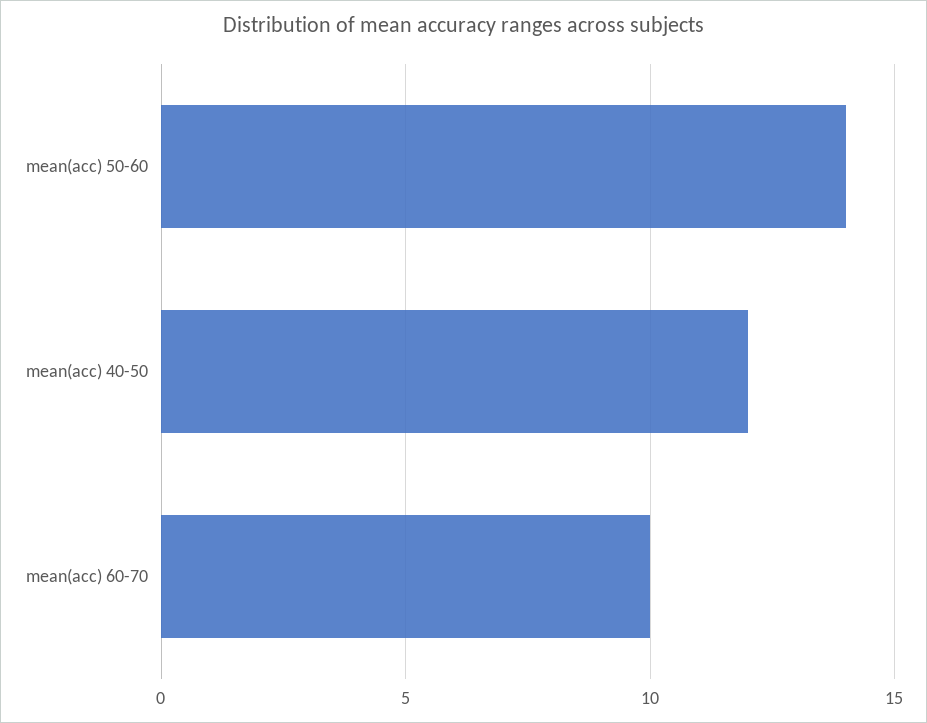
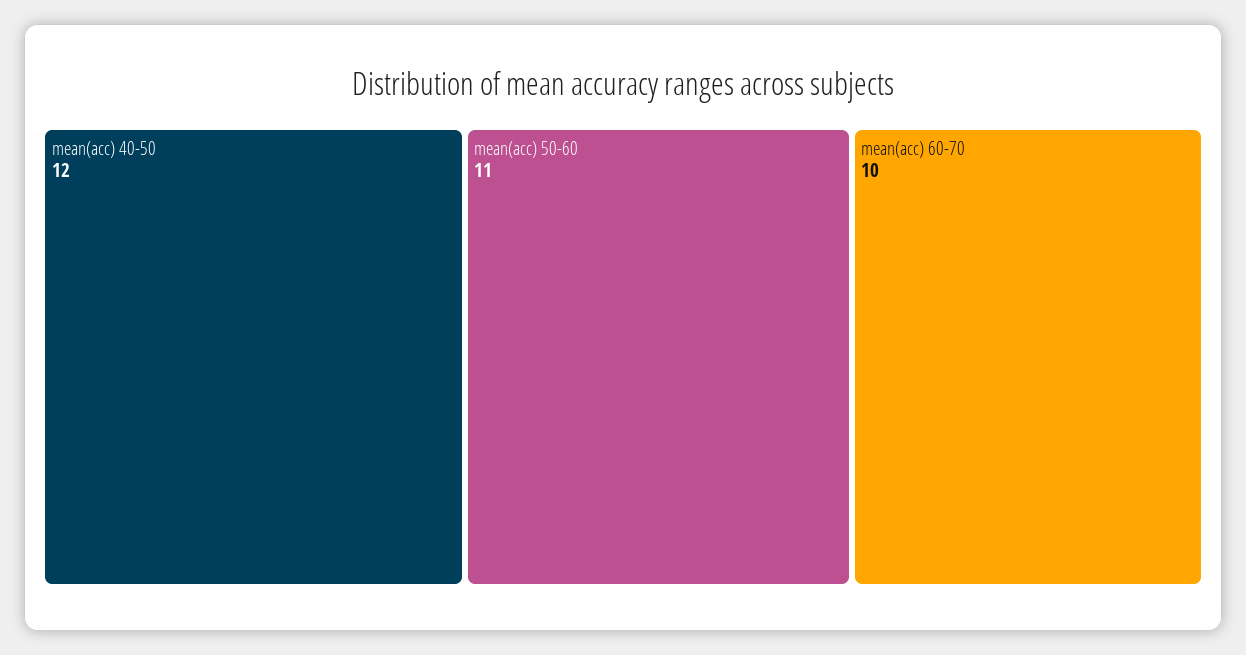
  {
-   "mean(acc) 50-60": 14,
+   "mean(acc) 50-60": 11,
    "mean(acc) 40-50": 12,
    "mean(acc) 60-70": 10
  }

